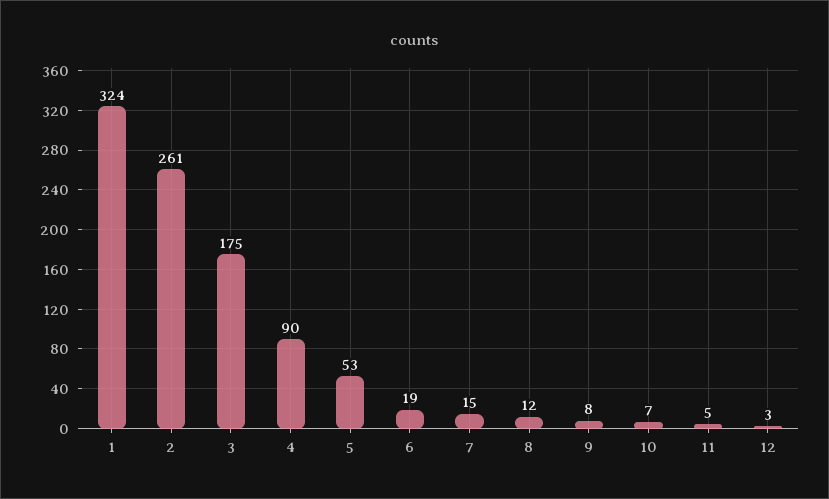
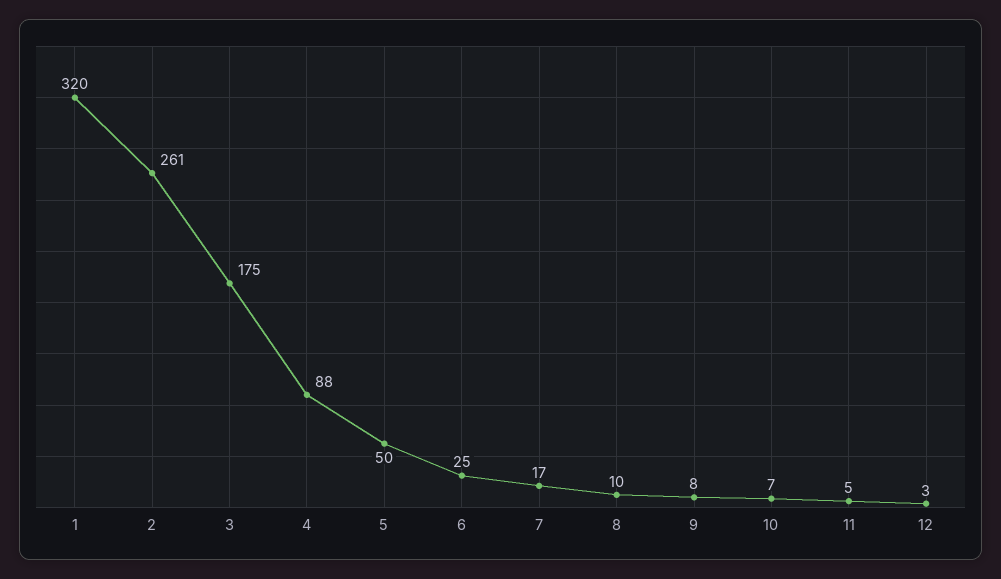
  {
-   "1": 324,
+   "1": 320,
    "2": 261,
    "3": 175,
-   "4": 90,
+   "4": 88,
-   "5": 53,
+   "5": 50,
-   "6": 19,
+   "6": 25,
-   "7": 15,
+   "7": 17,
-   "8": 12,
+   "8": 10,
    "9": 8,
    "10": 7,
    "11": 5,
    "12": 3
  }

